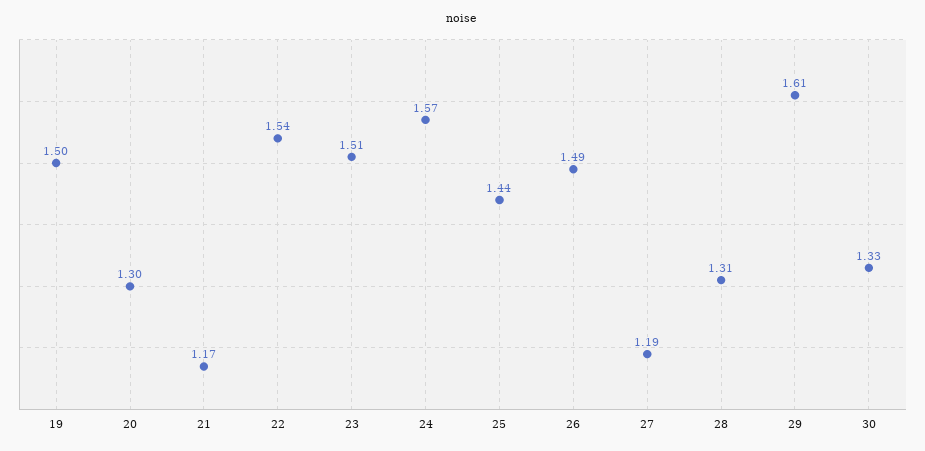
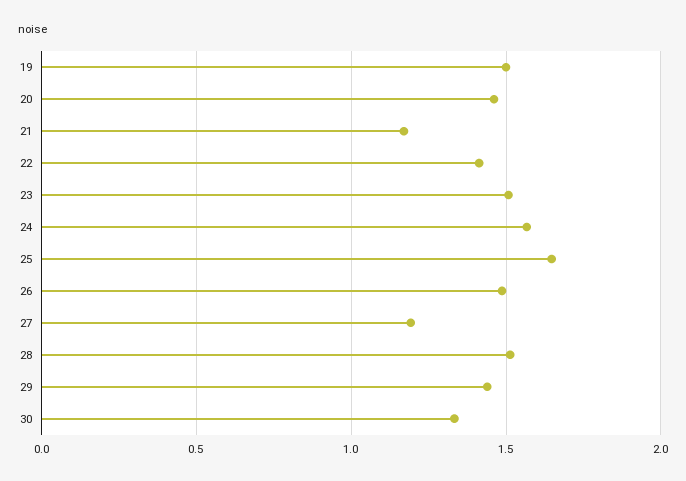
  {
    "19": 1.5,
-   "20": 1.3,
+   "20": 1.45,
    "21": 1.17,
-   "22": 1.54,
+   "22": 1.4,
    "23": 1.51,
    "24": 1.57,
-   "25": 1.44,
+   "25": 1.65,
    "26": 1.49,
    "27": 1.19,
-   "28": 1.31,
+   "28": 1.5,
-   "29": 1.61,
+   "29": 1.45,
    "30": 1.33
  }

